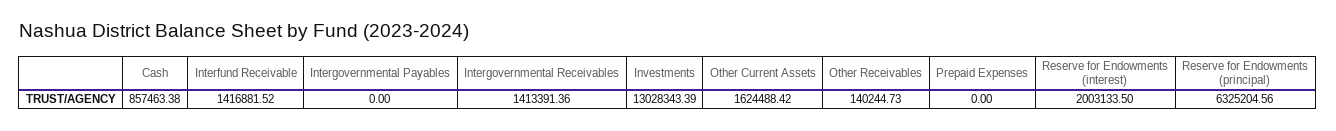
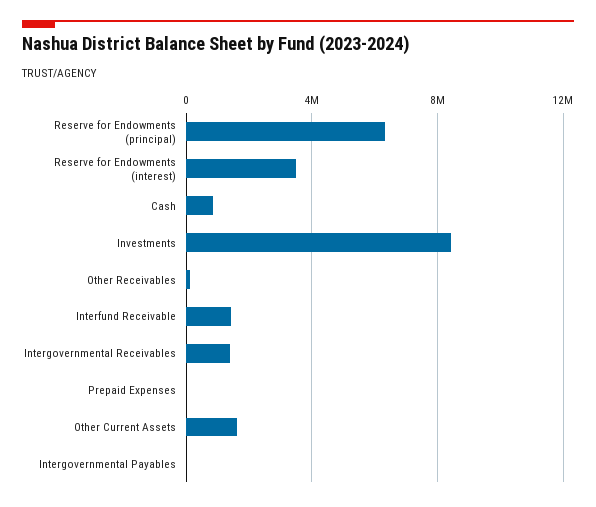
  {
    "Cash": 857463.38,
    "Interfund Receivable": 1416881.52,
    "Intergovernmental Payables": 0,
    "Intergovernmental Receivables": 1413391.36,
-   "Investments": 13028343.39,
+   "Investments": 8500000,
    "Other Current Assets": 1624488.42,
    "Other Receivables": 140244.73,
    "Prepaid Expenses": 0,
-   "Reserve for Endowments (interest)": 2003133.5,
+   "Reserve for Endowments (interest)": 3500000,
    "Reserve for Endowments (principal)": 6325204.56
  }

